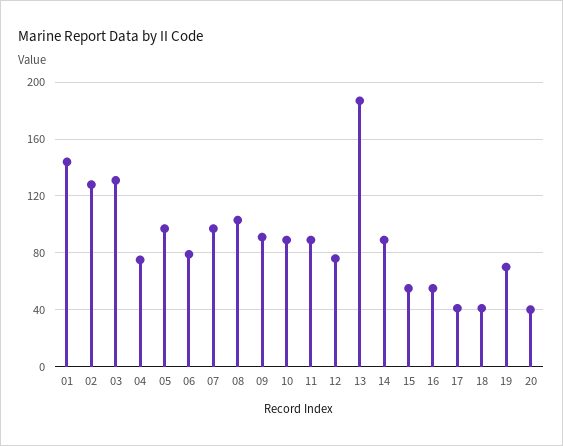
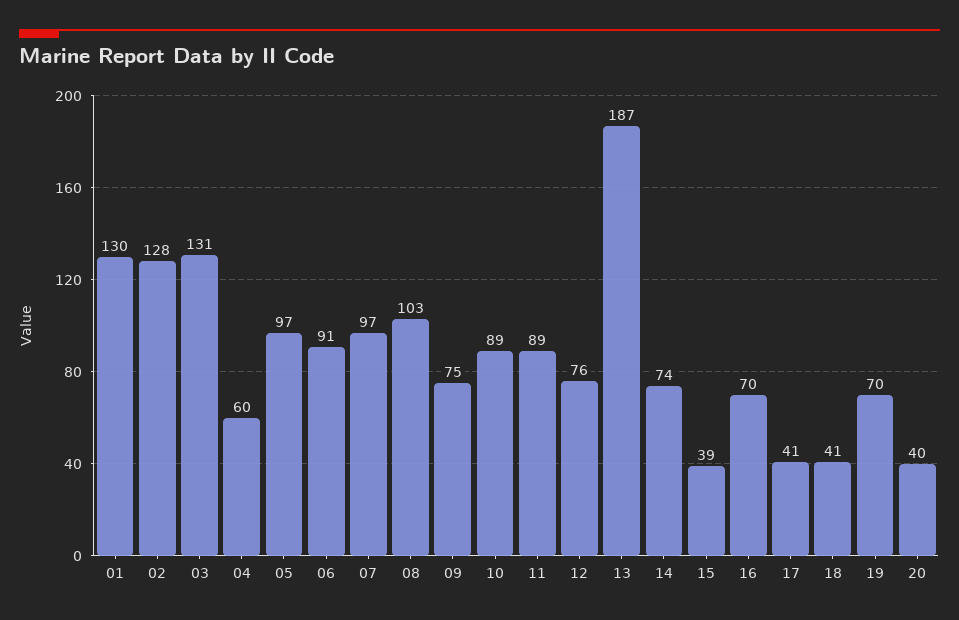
  {
-   "01": 145,
+   "01": 130,
    "02": 128,
    "03": 131,
-   "04": 75,
+   "04": 60,
    "05": 97,
-   "06": 80,
+   "06": 91,
    "07": 97,
    "08": 103,
-   "09": 90,
+   "09": 75,
    "10": 89,
    "11": 89,
    "12": 76,
    "13": 187,
-   "14": 90,
+   "14": 74,
-   "15": 55,
+   "15": 39,
-   "16": 55,
+   "16": 70,
    "17": 41,
    "18": 41,
    "19": 70,
    "20": 40
  }

